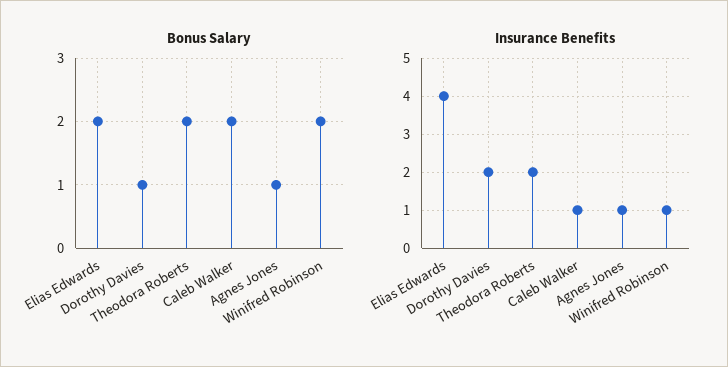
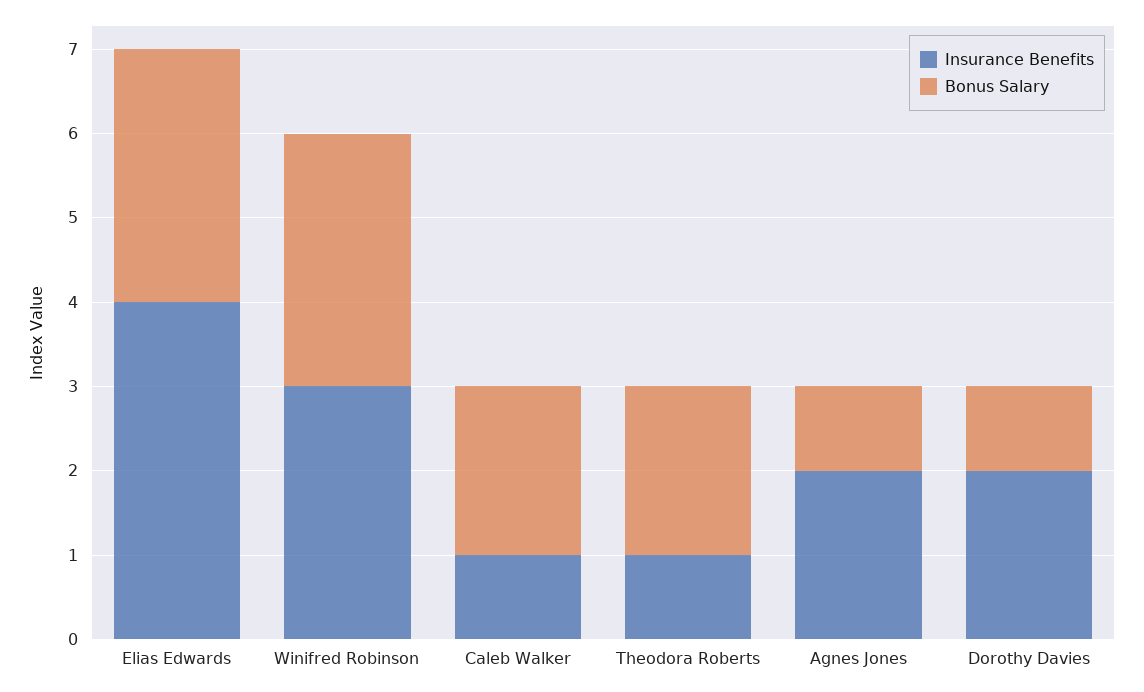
  {
    "Bonus Salary": {
-     "Elias Edwards": 2,
+     "Elias Edwards": 3,
      "Dorothy Davies": 1,
      "Theodora Roberts": 2,
      "Caleb Walker": 2,
      "Agnes Jones": 1,
-     "Winifred Robinson": 2
+     "Winifred Robinson": 3
    },
    "Insurance Benefits": {
      "Elias Edwards": 4,
      "Dorothy Davies": 2,
-     "Theodora Roberts": 2,
+     "Theodora Roberts": 1,
      "Caleb Walker": 1,
-     "Agnes Jones": 1,
+     "Agnes Jones": 2,
-     "Winifred Robinson": 1
+     "Winifred Robinson": 3
    }
  }

